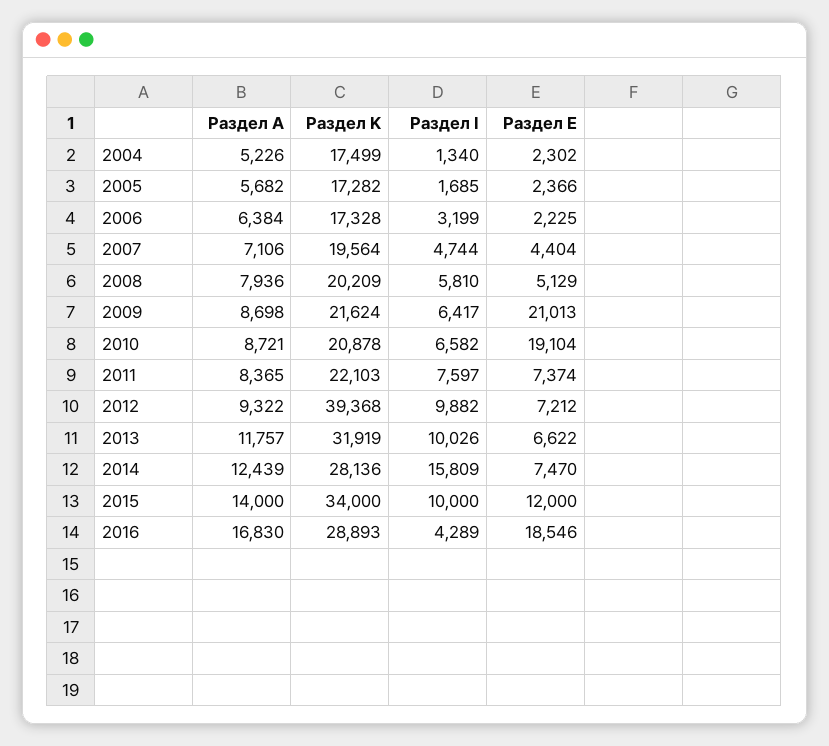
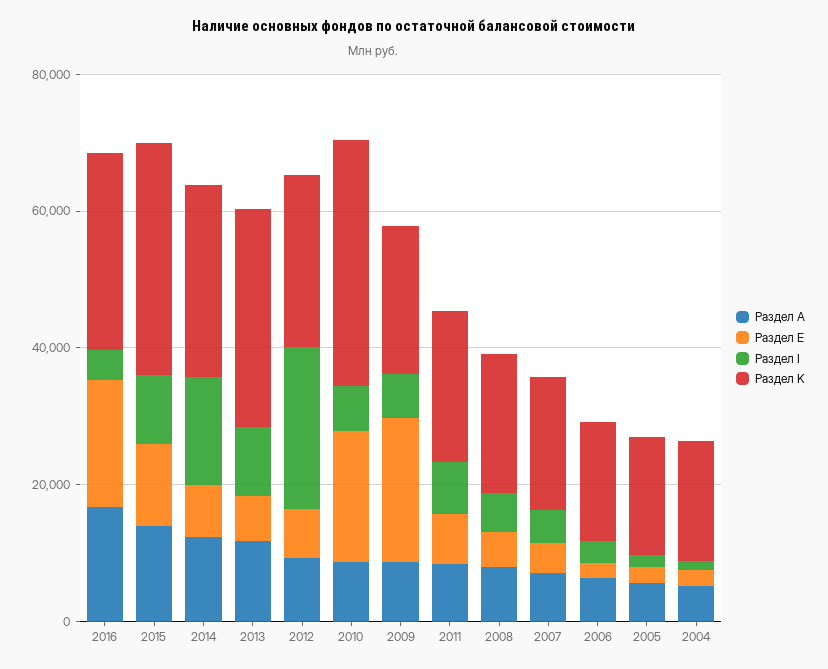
  {
    "Раздел А": {
      "2004": 5226,
      "2005": 5682,
      "2006": 6384,
      "2007": 7106,
      "2008": 7936,
      "2009": 8698,
      "2010": 8721,
      "2011": 8365,
      "2012": 9322,
      "2013": 11757,
      "2014": 12439,
      "2015": 14000,
      "2016": 16830
    },
    "Раздел K": {
      "2004": 17499,
      "2005": 17282,
      "2006": 17328,
      "2007": 19564,
      "2008": 20209,
      "2009": 21624,
-     "2010": 20878,
+     "2010": 35000,
      "2011": 22103,
-     "2012": 39368,
+     "2012": 25000,
      "2013": 31919,
      "2014": 28136,
      "2015": 34000,
      "2016": 28893
    },
    "Раздел I": {
      "2004": 1340,
      "2005": 1685,
      "2006": 3199,
      "2007": 4744,
      "2008": 5810,
      "2009": 6417,
      "2010": 6582,
      "2011": 7597,
-     "2012": 9882,
+     "2012": 25000,
      "2013": 10026,
      "2014": 15809,
      "2015": 10000,
      "2016": 4289
    },
    "Раздел E": {
      "2004": 2302,
      "2005": 2366,
      "2006": 2225,
      "2007": 4404,
      "2008": 5129,
      "2009": 21013,
      "2010": 19104,
      "2011": 7374,
      "2012": 7212,
      "2013": 6622,
      "2014": 7470,
      "2015": 12000,
      "2016": 18546
    }
  }

